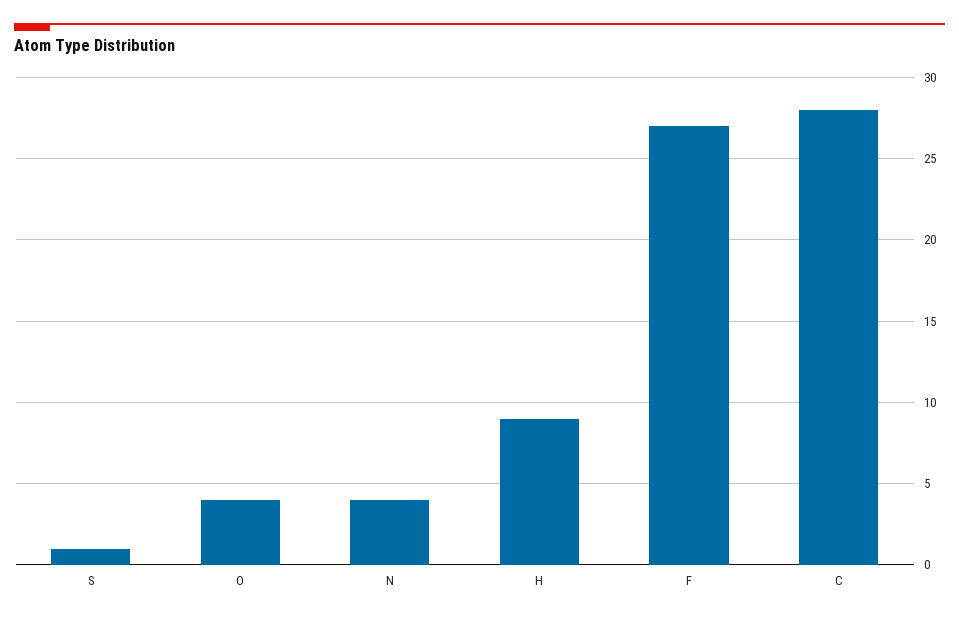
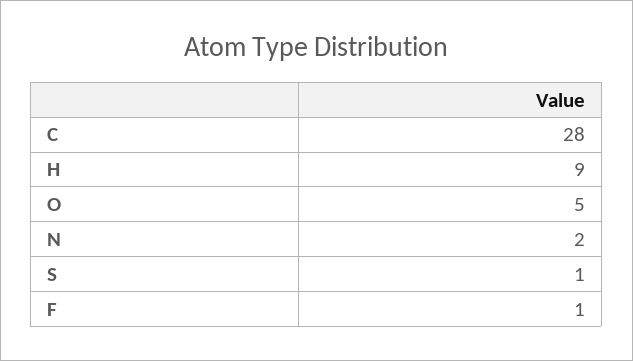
  {
    "S": 1,
-   "O": 4,
+   "O": 5,
-   "N": 4,
+   "N": 2,
    "H": 9,
-   "F": 27,
+   "F": 1,
    "C": 28
  }

